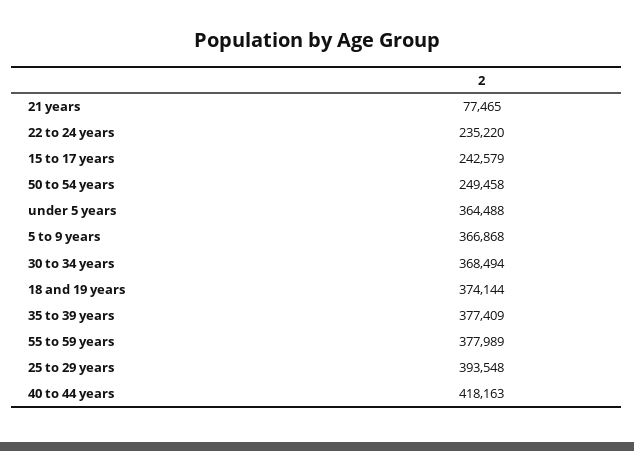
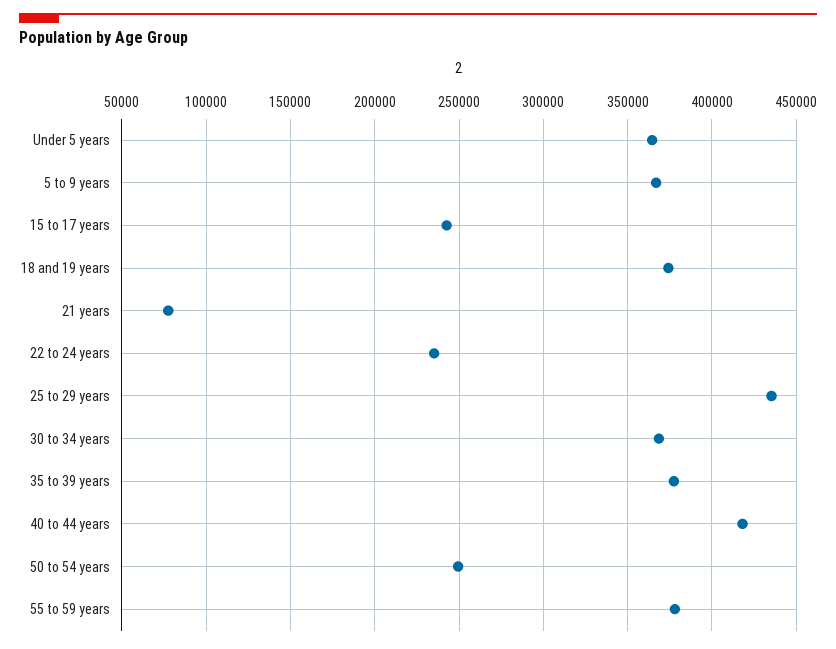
  {
    "21 years": 77465,
    "22 to 24 years": 235220,
    "15 to 17 years": 242579,
    "50 to 54 years": 249458,
    "under 5 years": 364488,
    "5 to 9 years": 366868,
    "30 to 34 years": 368494,
    "18 and 19 years": 374144,
    "35 to 39 years": 377409,
    "55 to 59 years": 377989,
-   "25 to 29 years": 393548,
+   "25 to 29 years": 435000,
    "40 to 44 years": 418163
  }

